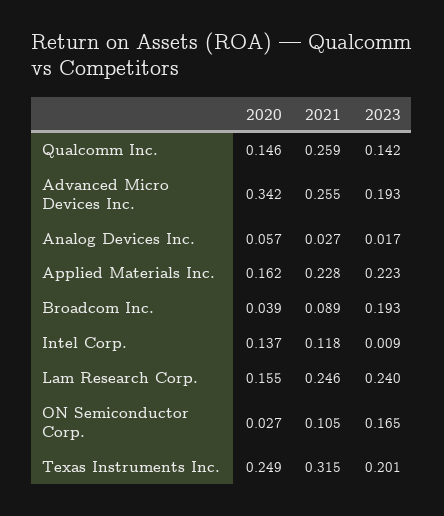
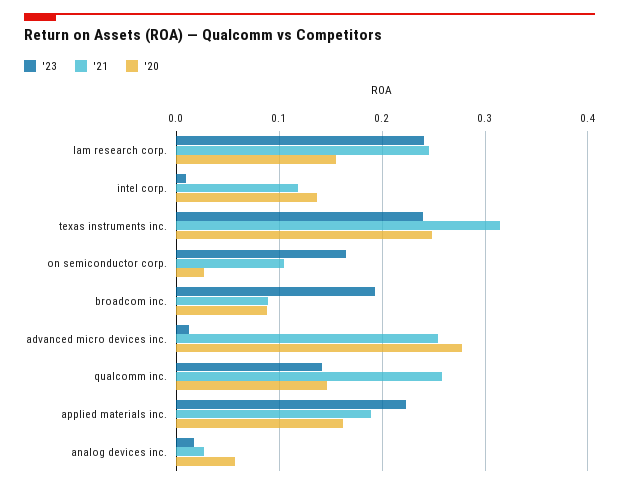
  {
    "2020": {
      "Qualcomm Inc.": 0.146,
-     "Advanced Micro Devices Inc.": 0.342,
+     "Advanced Micro Devices Inc.": 0.28,
      "Analog Devices Inc.": 0.057,
      "Applied Materials Inc.": 0.162,
-     "Broadcom Inc.": 0.039,
+     "Broadcom Inc.": 0.09,
      "Intel Corp.": 0.137,
      "Lam Research Corp.": 0.155,
      "ON Semiconductor Corp.": 0.027,
      "Texas Instruments Inc.": 0.249
    },
    "2021": {
      "Qualcomm Inc.": 0.259,
      "Advanced Micro Devices Inc.": 0.255,
      "Analog Devices Inc.": 0.027,
-     "Applied Materials Inc.": 0.228,
+     "Applied Materials Inc.": 0.19,
      "Broadcom Inc.": 0.089,
      "Intel Corp.": 0.118,
      "Lam Research Corp.": 0.246,
      "ON Semiconductor Corp.": 0.105,
      "Texas Instruments Inc.": 0.315
    },
    "2023": {
      "Qualcomm Inc.": 0.142,
-     "Advanced Micro Devices Inc.": 0.193,
+     "Advanced Micro Devices Inc.": 0.01,
      "Analog Devices Inc.": 0.017,
      "Applied Materials Inc.": 0.223,
      "Broadcom Inc.": 0.193,
      "Intel Corp.": 0.009,
      "Lam Research Corp.": 0.24,
      "ON Semiconductor Corp.": 0.165,
-     "Texas Instruments Inc.": 0.201
+     "Texas Instruments Inc.": 0.24
    }
  }

